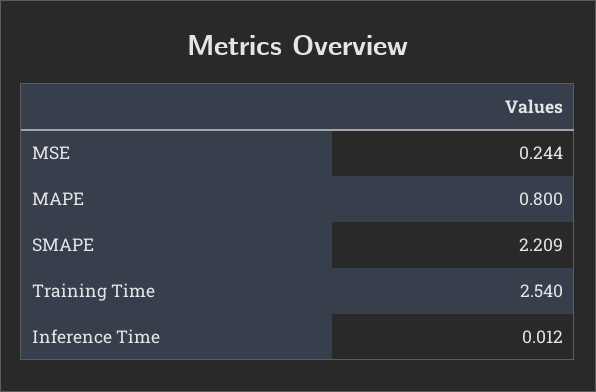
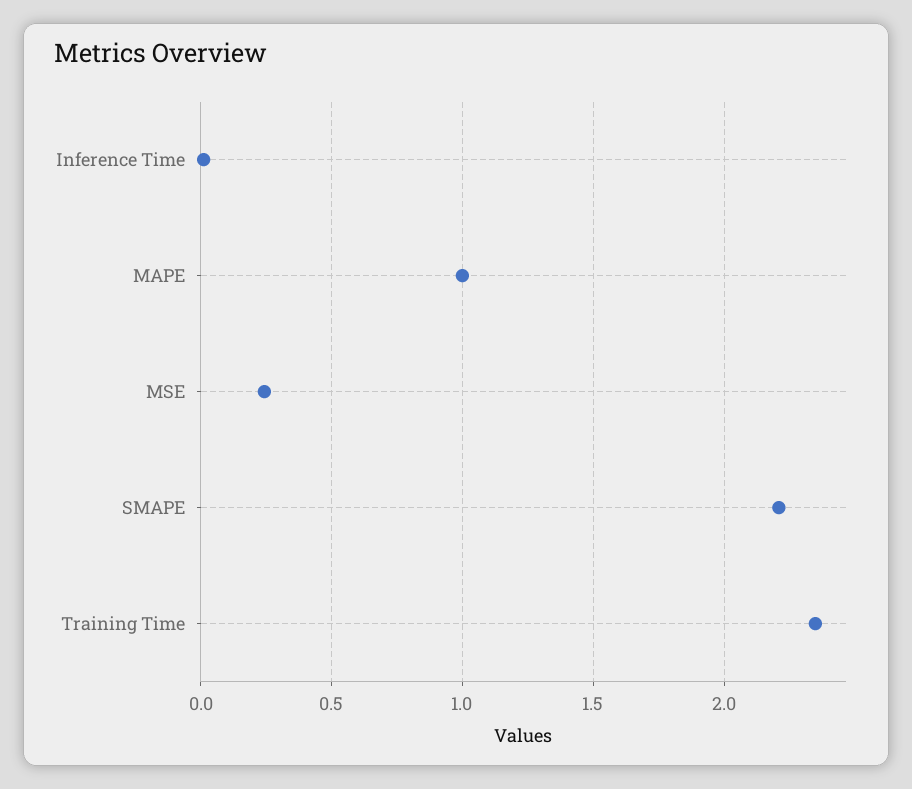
  {
    "MSE": 0.244,
-   "MAPE": 0.8,
+   "MAPE": 1,
    "SMAPE": 2.209,
-   "Training Time": 2.54,
+   "Training Time": 2.35,
    "Inference Time": 0.012
  }

